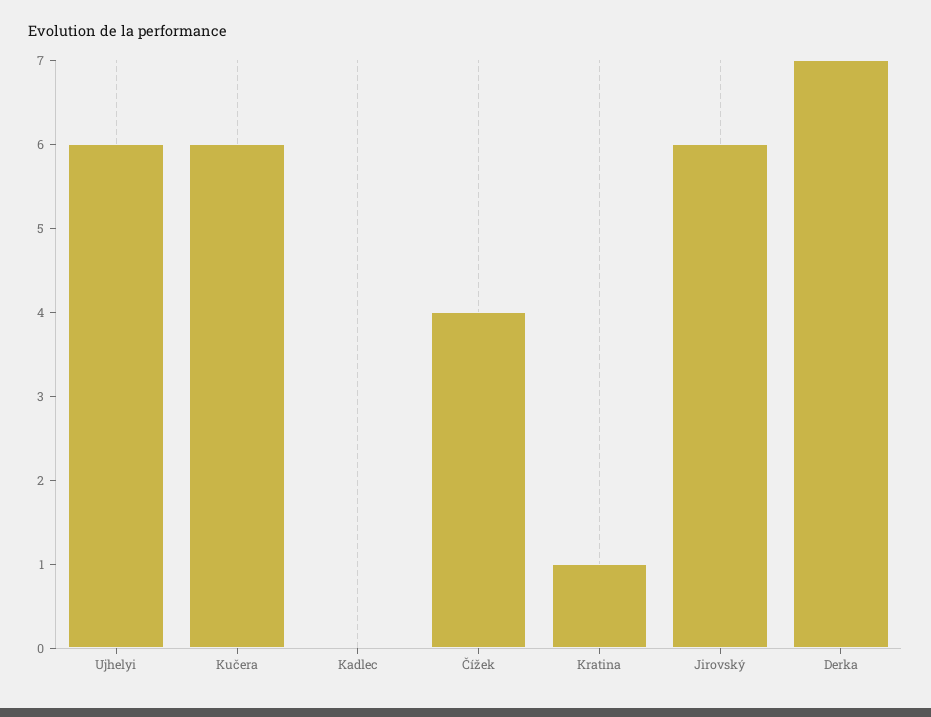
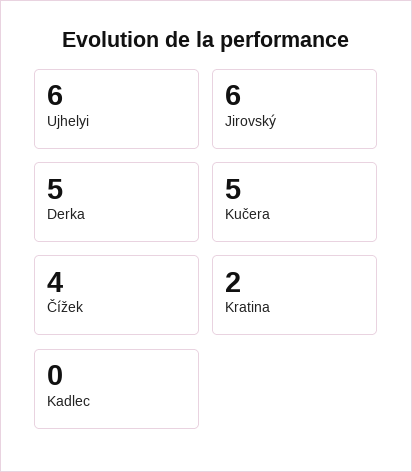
  {
    "Ujhelyi": 6,
-   "Kučera": 6,
+   "Kučera": 5,
    "Kadlec": 0,
    "Čížek": 4,
-   "Kratina": 1,
+   "Kratina": 2,
    "Jirovský": 6,
-   "Derka": 7
+   "Derka": 5
  }

